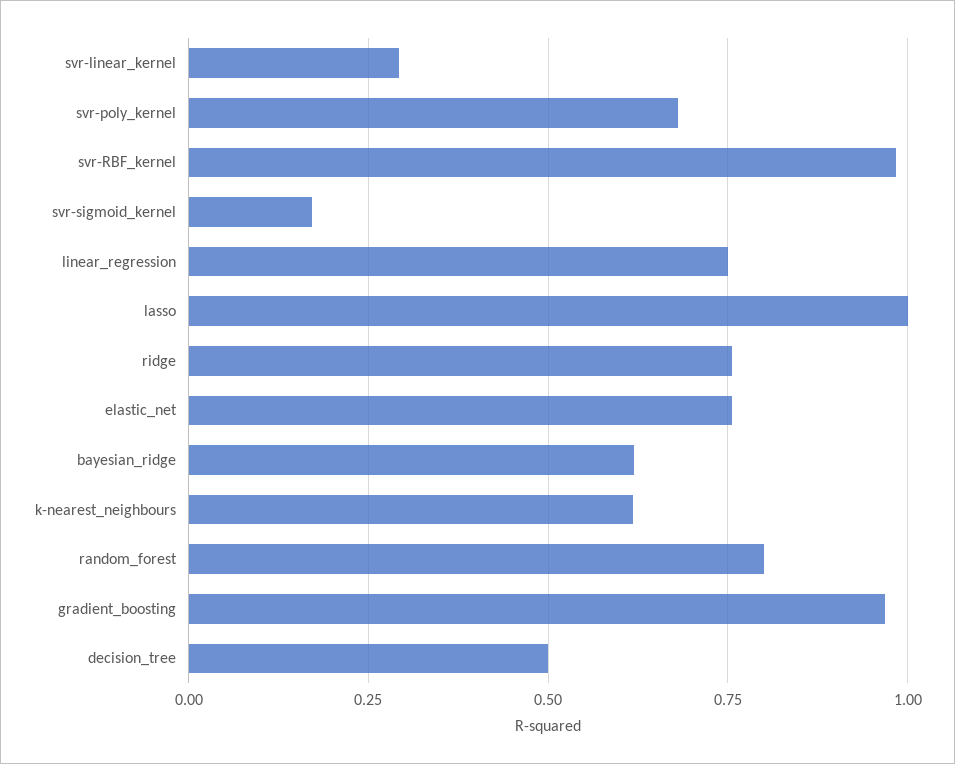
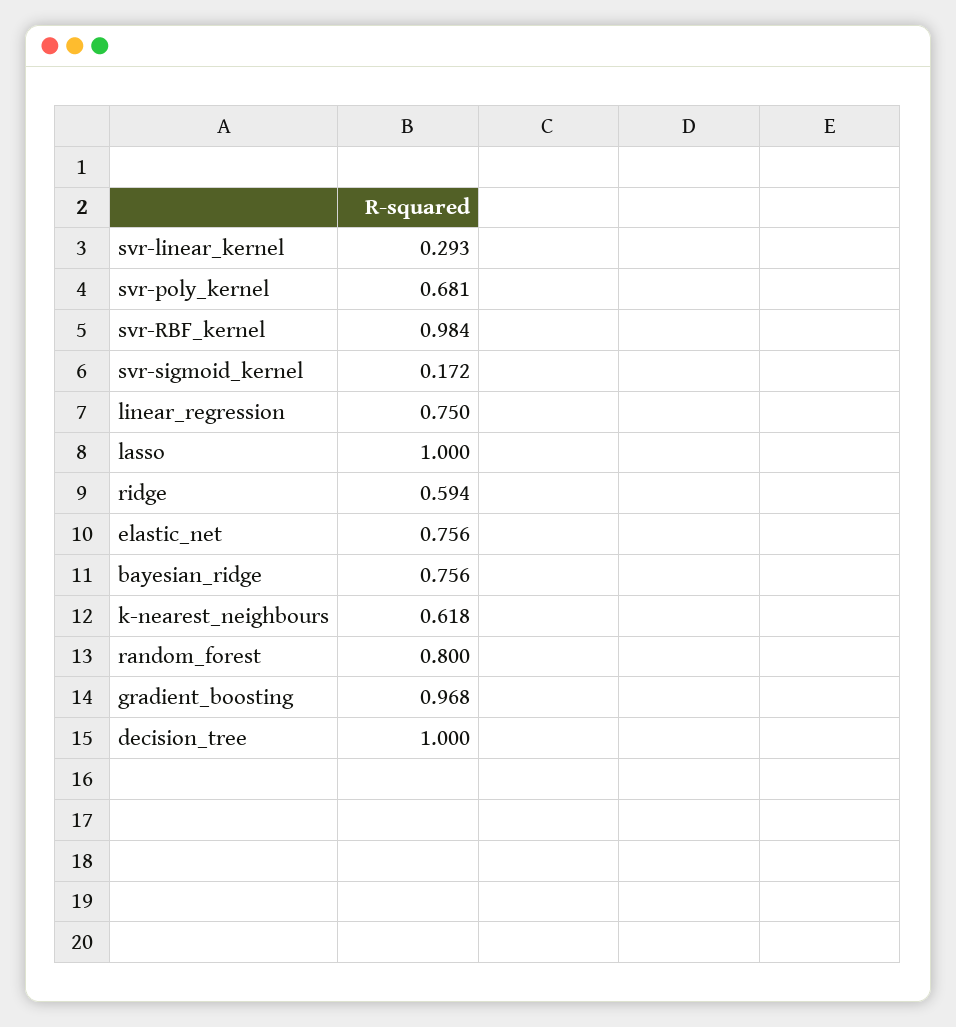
  {
    "svr-linear_kernel": 0.293,
    "svr-poly_kernel": 0.681,
    "svr-RBF_kernel": 0.984,
    "svr-sigmoid_kernel": 0.172,
    "linear_regression": 0.75,
    "lasso": 1,
-   "ridge": 0.75,
+   "ridge": 0.594,
    "elastic_net": 0.756,
-   "bayesian_ridge": 0.625,
+   "bayesian_ridge": 0.756,
    "k-nearest_neighbours": 0.618,
    "random_forest": 0.8,
    "gradient_boosting": 0.968,
-   "decision_tree": 0.5
+   "decision_tree": 1
  }

